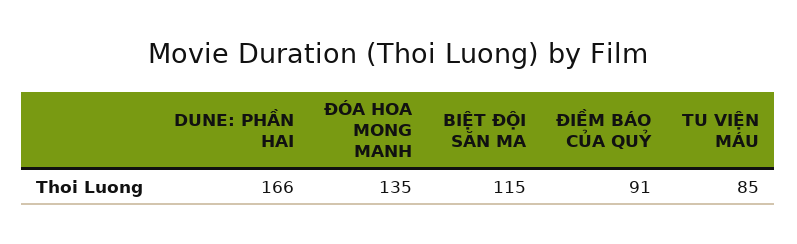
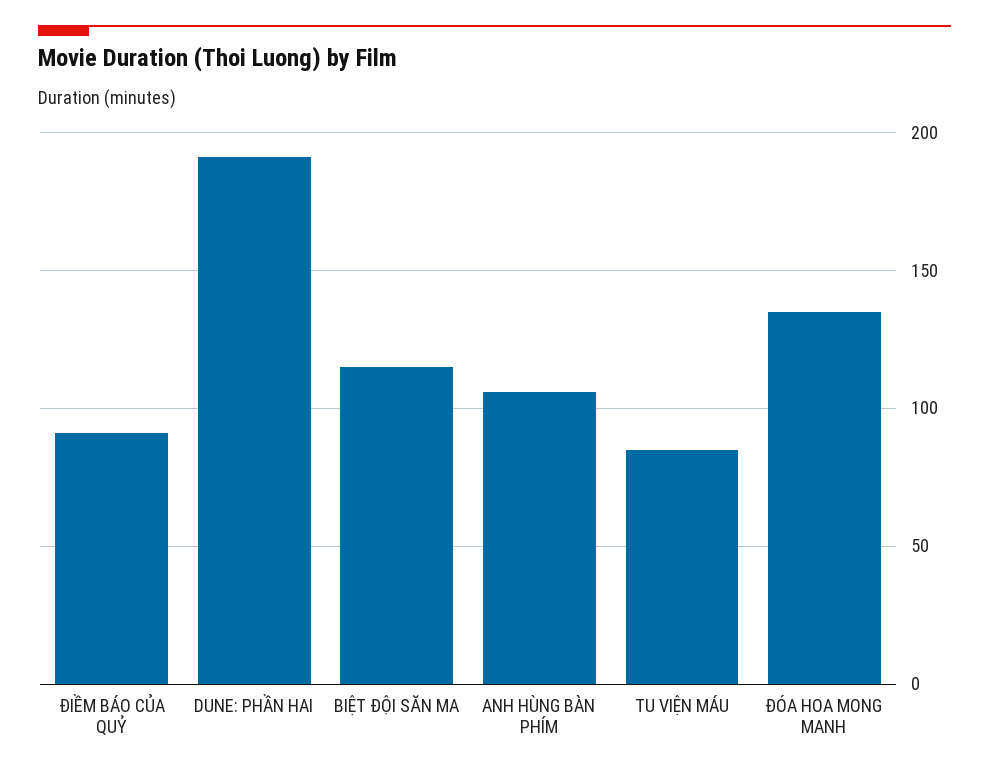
  {
-   "DUNE: PHẦN HAI": 166,
+   "DUNE: PHẦN HAI": 190,
    "ĐÓA HOA MONG MANH": 135,
    "BIỆT ĐỘI SĂN MA": 115,
    "ĐIỀM BÁO CỦA QUỶ": 91,
-   "TU VIỆN MÁU": 85
+   "TU VIỆN MÁU": 85,
+   "ANH HÙNG BÀN PHÍM": 105
  }

